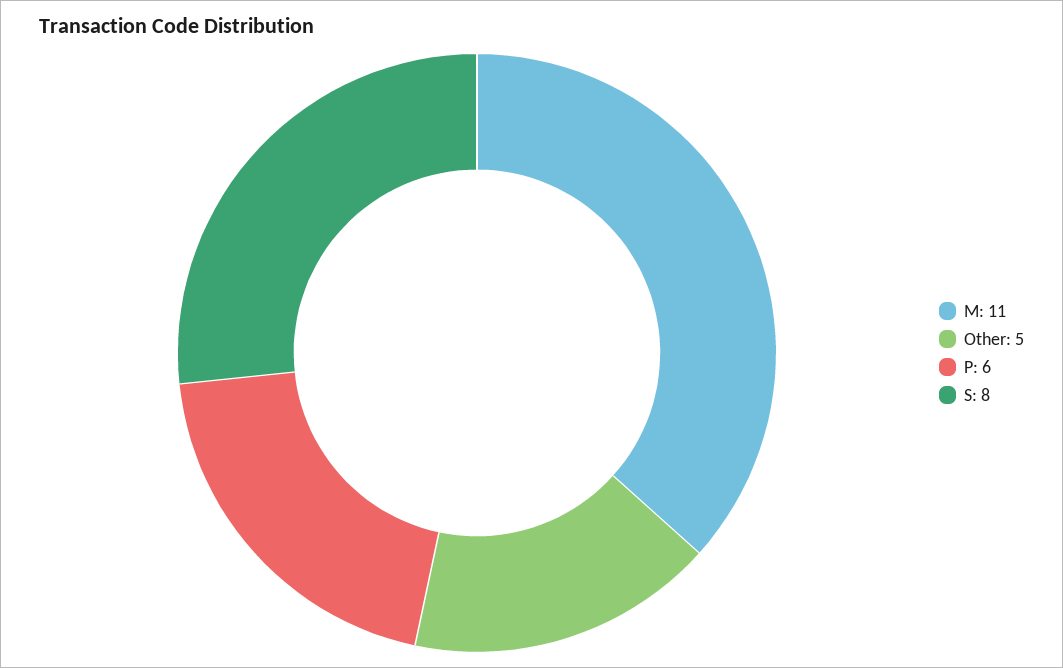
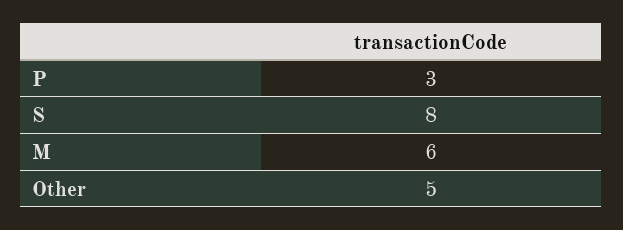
  {
-   "M": 11,
+   "M": 6,
    "Other": 5,
-   "P": 6,
+   "P": 3,
    "S": 8
  }

